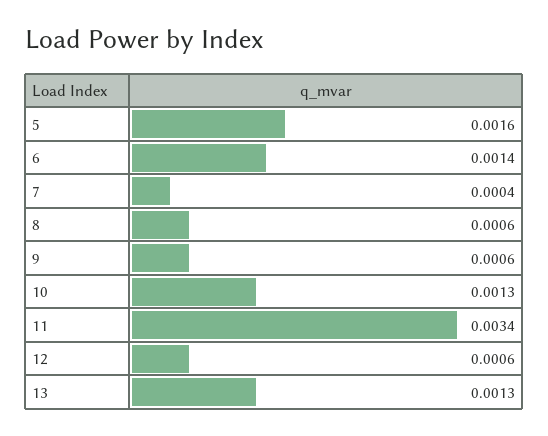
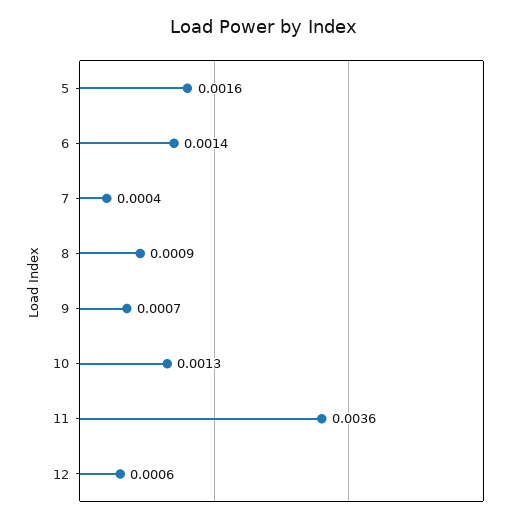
  {
    "5": 0.0016,
    "6": 0.0014,
    "7": 0.0004,
-   "8": 0.0006,
+   "8": 0.0009,
-   "9": 0.0006,
+   "9": 0.0007,
    "10": 0.0013,
-   "11": 0.0034,
+   "11": 0.0036,
-   "12": 0.0006,
+   "12": 0.0006
-   "13": 0.0013
  }

